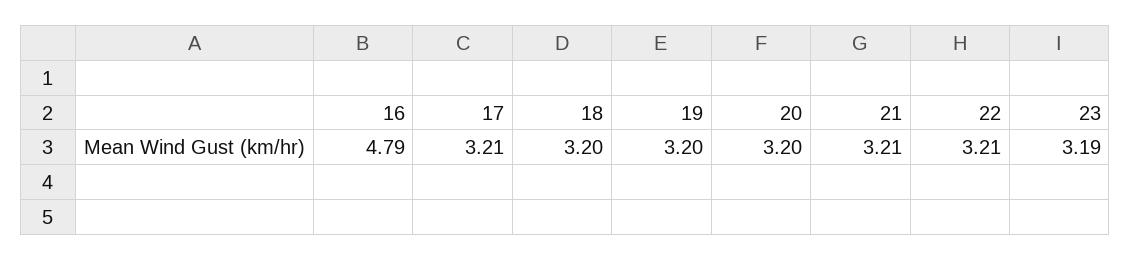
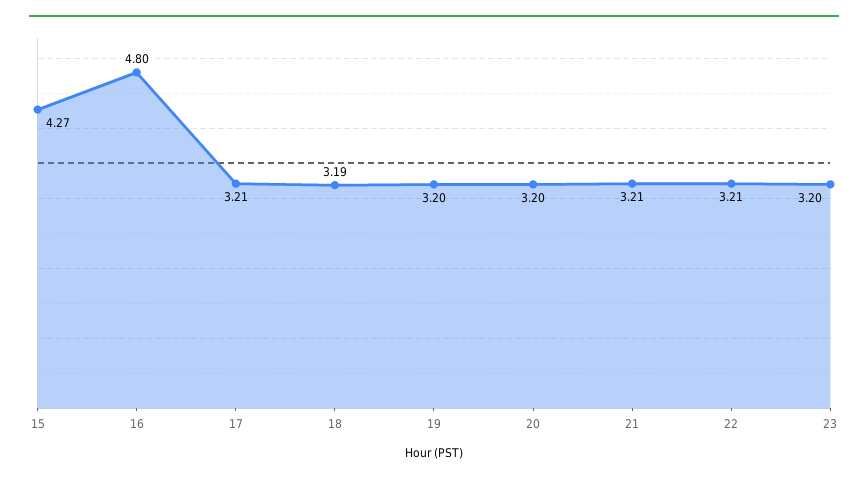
  {
-   "16": 4.79,
+   "16": 4.8,
    "17": 3.21,
-   "18": 3.2,
+   "18": 3.19,
    "19": 3.2,
    "20": 3.2,
    "21": 3.21,
    "22": 3.21,
-   "23": 3.19
+   "23": 3.2,
+   "15": 4.27
  }

